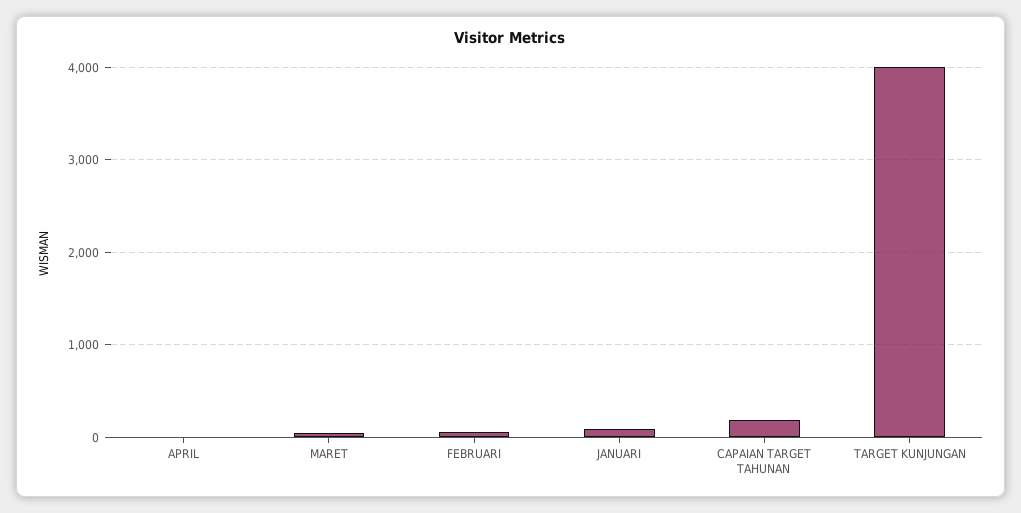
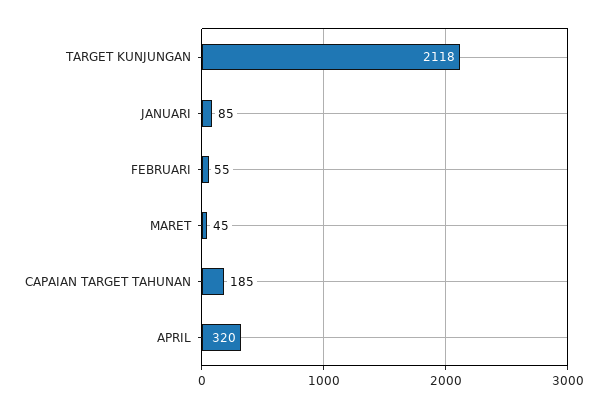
  {
-   "APRIL": 0,
+   "APRIL": 320,
    "MARET": 45,
    "FEBRUARI": 55,
    "JANUARI": 85,
    "CAPAIAN TARGET TAHUNAN": 185,
-   "TARGET KUNJUNGAN": 4000
+   "TARGET KUNJUNGAN": 2118
  }

